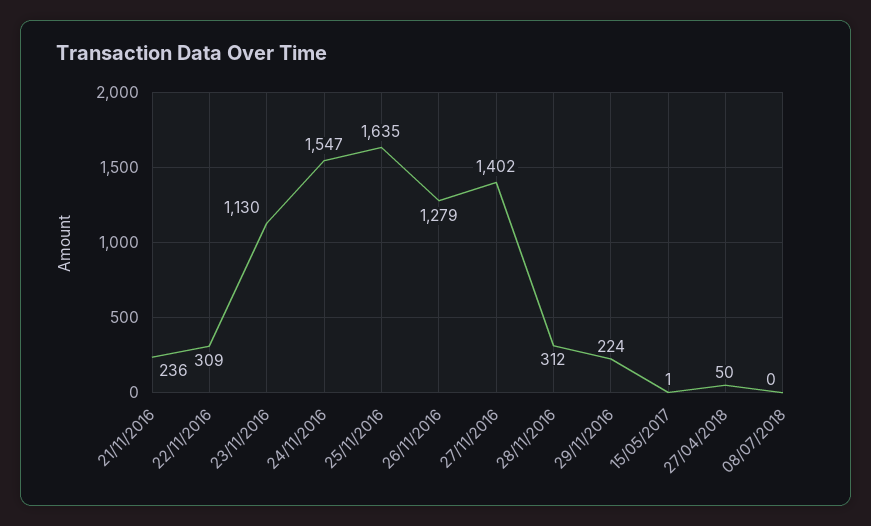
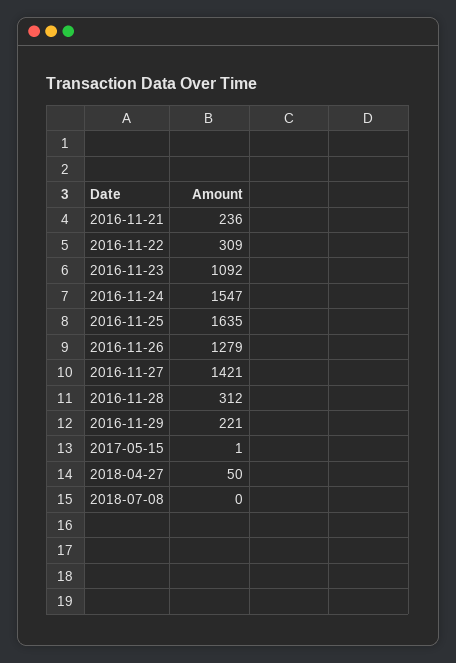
  {
    "21/11/2016": 236,
    "22/11/2016": 309,
-   "23/11/2016": 1130,
+   "23/11/2016": 1092,
    "24/11/2016": 1547,
    "25/11/2016": 1635,
    "26/11/2016": 1279,
-   "27/11/2016": 1402,
+   "27/11/2016": 1421,
    "28/11/2016": 312,
-   "29/11/2016": 224,
+   "29/11/2016": 221,
    "15/05/2017": 1,
    "27/04/2018": 50,
    "08/07/2018": 0
  }

